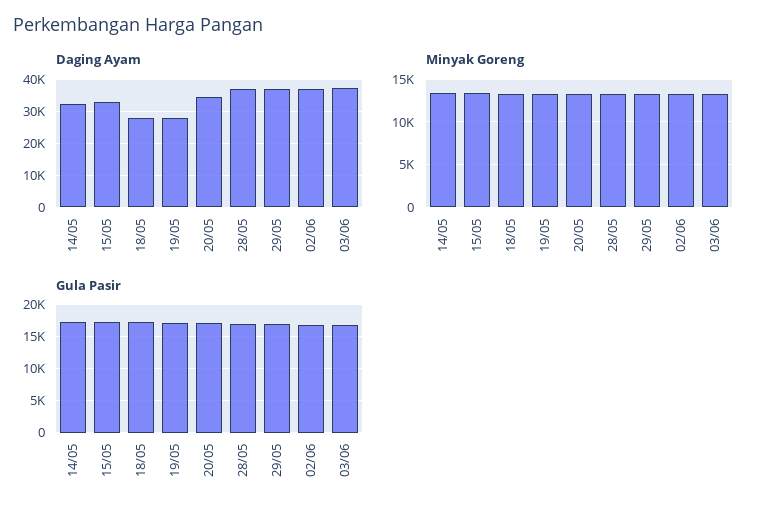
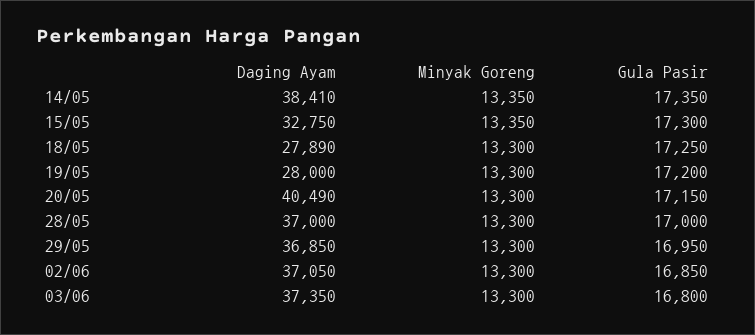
  {
    "Daging Ayam": {
-     "14/05": 32000,
+     "14/05": 38410,
      "15/05": 32750,
      "18/05": 27890,
      "19/05": 28000,
-     "20/05": 34000,
+     "20/05": 40490,
      "28/05": 37000,
      "29/05": 36850,
      "02/06": 37050,
      "03/06": 37350
    },
    "Minyak Goreng": {
      "14/05": 13350,
      "15/05": 13350,
      "18/05": 13300,
      "19/05": 13300,
      "20/05": 13300,
      "28/05": 13300,
      "29/05": 13300,
      "02/06": 13300,
      "03/06": 13300
    },
    "Gula Pasir": {
      "14/05": 17350,
      "15/05": 17300,
      "18/05": 17250,
      "19/05": 17200,
      "20/05": 17150,
      "28/05": 17000,
      "29/05": 16950,
      "02/06": 16850,
      "03/06": 16800
    }
  }

